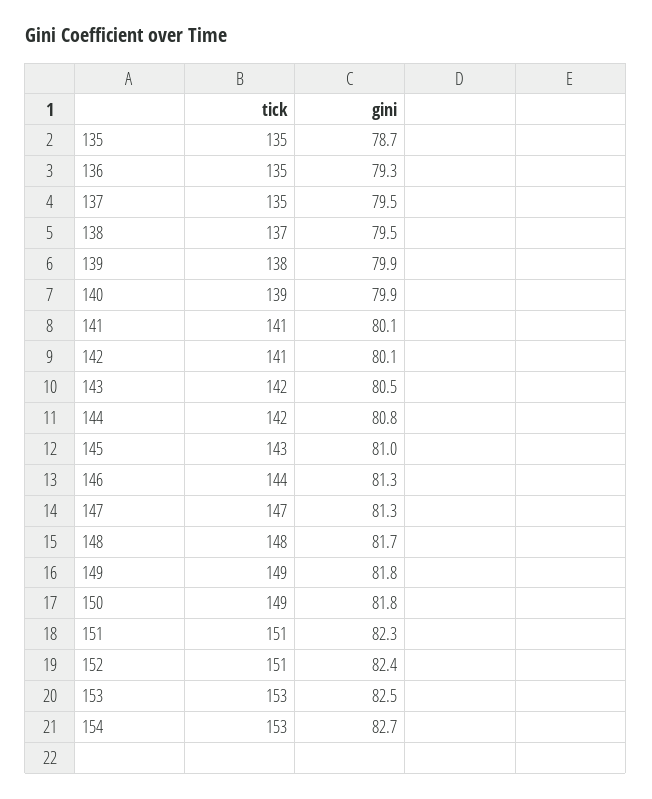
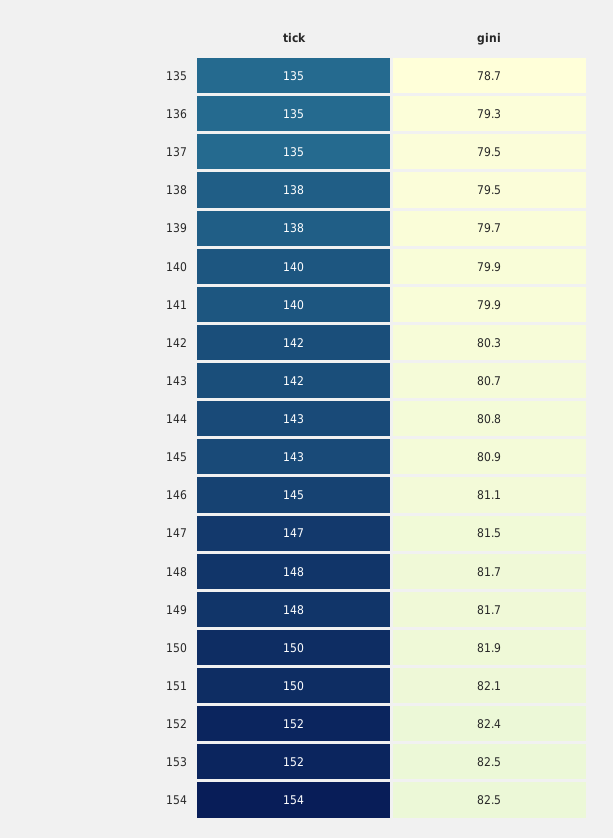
  {
    "tick": {
      "135": 135,
      "136": 135,
      "137": 135,
-     "138": 137,
+     "138": 138,
      "139": 138,
-     "140": 139,
+     "140": 140,
-     "141": 141,
+     "141": 140,
-     "142": 141,
+     "142": 142,
      "143": 142,
-     "144": 142,
+     "144": 143,
      "145": 143,
-     "146": 144,
+     "146": 145,
      "147": 147,
      "148": 148,
-     "149": 149,
+     "149": 148,
-     "150": 149,
+     "150": 150,
-     "151": 151,
+     "151": 150,
-     "152": 151,
+     "152": 152,
-     "153": 153,
+     "153": 152,
-     "154": 153
+     "154": 154
    },
    "gini": {
      "135": 78.7,
      "136": 79.3,
      "137": 79.5,
      "138": 79.5,
-     "139": 79.9,
+     "139": 79.7,
      "140": 79.9,
-     "141": 80.1,
+     "141": 79.9,
-     "142": 80.1,
+     "142": 80.3,
-     "143": 80.5,
+     "143": 80.7,
      "144": 80.8,
-     "145": 81,
+     "145": 80.9,
-     "146": 81.3,
+     "146": 81.1,
-     "147": 81.3,
+     "147": 81.5,
      "148": 81.7,
-     "149": 81.8,
+     "149": 81.7,
-     "150": 81.8,
+     "150": 81.9,
-     "151": 82.3,
+     "151": 82.1,
      "152": 82.4,
      "153": 82.5,
-     "154": 82.7
+     "154": 82.5
    }
  }

